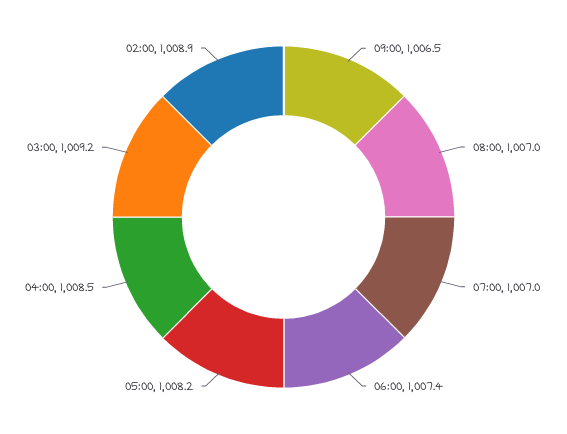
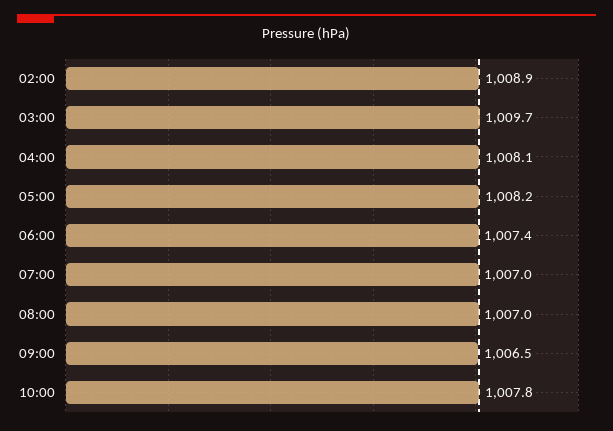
  {
    "09:00": 1006.5,
    "08:00": 1007,
    "07:00": 1007,
    "06:00": 1007.4,
    "05:00": 1008.2,
-   "04:00": 1008.5,
+   "04:00": 1008.1,
-   "03:00": 1009.2,
+   "03:00": 1009.7,
-   "02:00": 1008.9
+   "02:00": 1008.9,
+   "10:00": 1007.8
  }

